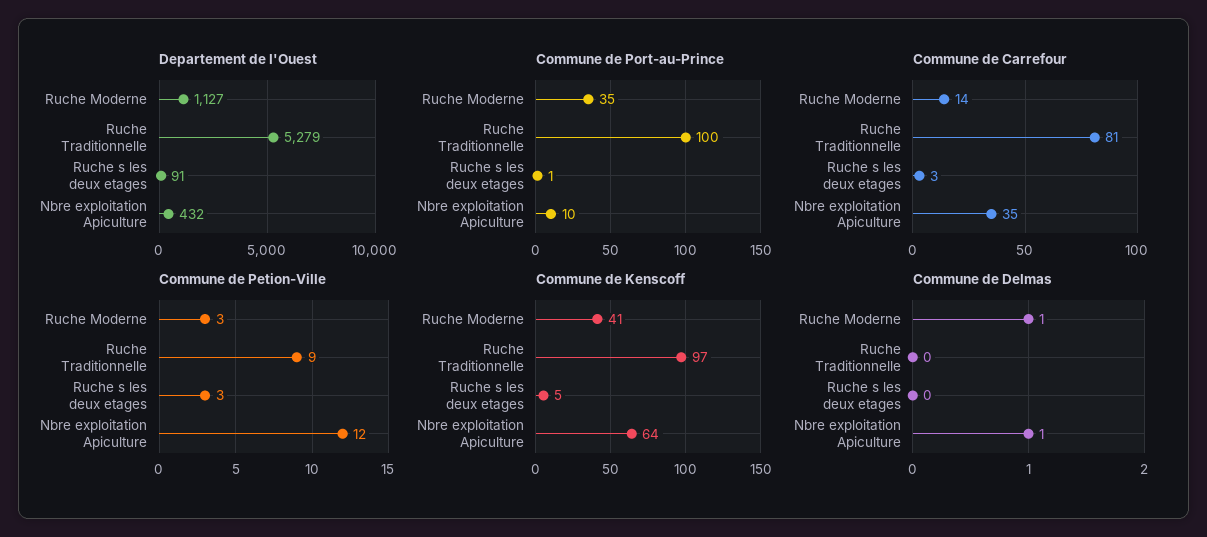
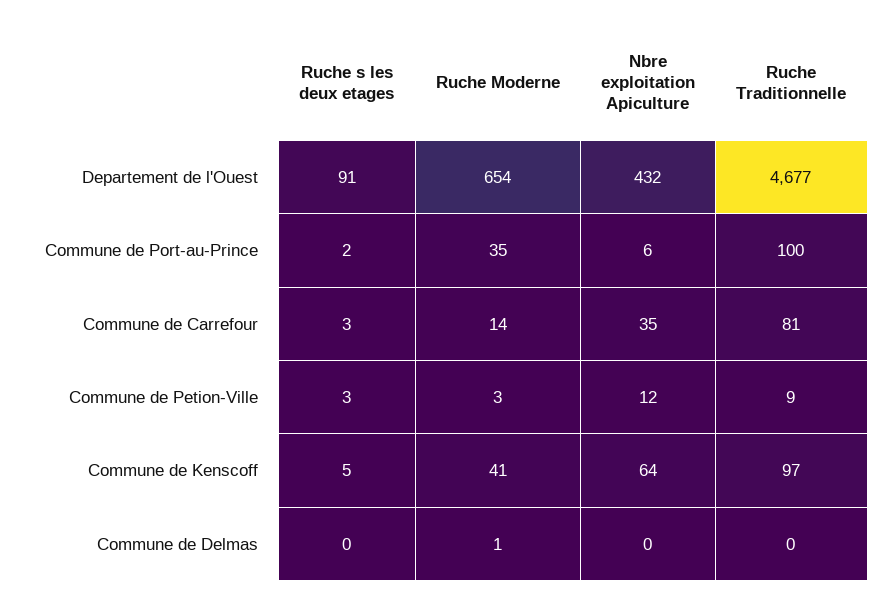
  {
    "Departement de l'Ouest": {
-     "Ruche Moderne": 1127,
+     "Ruche Moderne": 654,
-     "Ruche Traditionnelle": 5279,
+     "Ruche Traditionnelle": 4677,
      "Ruche s les deux etages": 91,
      "Nbre exploitation Apiculture": 432
    },
    "Commune de Port-au-Prince": {
      "Ruche Moderne": 35,
      "Ruche Traditionnelle": 100,
-     "Ruche s les deux etages": 1,
+     "Ruche s les deux etages": 2,
-     "Nbre exploitation Apiculture": 10
+     "Nbre exploitation Apiculture": 6
    },
    "Commune de Carrefour": {
      "Ruche Moderne": 14,
      "Ruche Traditionnelle": 81,
      "Ruche s les deux etages": 3,
      "Nbre exploitation Apiculture": 35
    },
    "Commune de Petion-Ville": {
      "Ruche Moderne": 3,
      "Ruche Traditionnelle": 9,
      "Ruche s les deux etages": 3,
      "Nbre exploitation Apiculture": 12
    },
    "Commune de Kenscoff": {
      "Ruche Moderne": 41,
      "Ruche Traditionnelle": 97,
      "Ruche s les deux etages": 5,
      "Nbre exploitation Apiculture": 64
    },
    "Commune de Delmas": {
      "Ruche Moderne": 1,
      "Ruche Traditionnelle": 0,
      "Ruche s les deux etages": 0,
-     "Nbre exploitation Apiculture": 1
+     "Nbre exploitation Apiculture": 0
    }
  }

